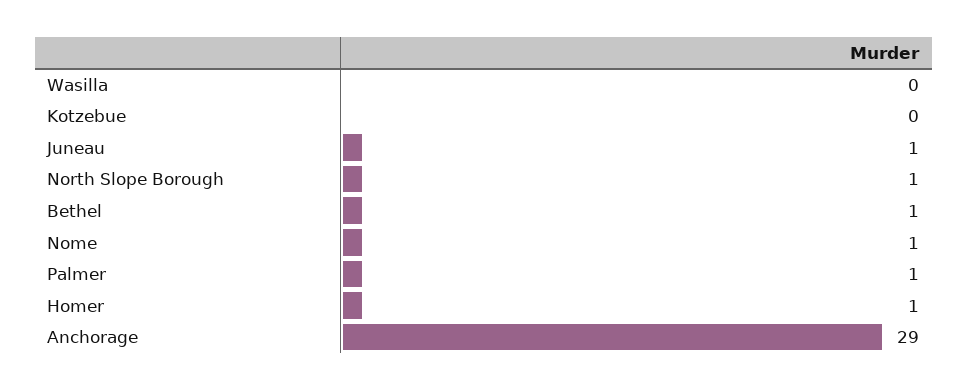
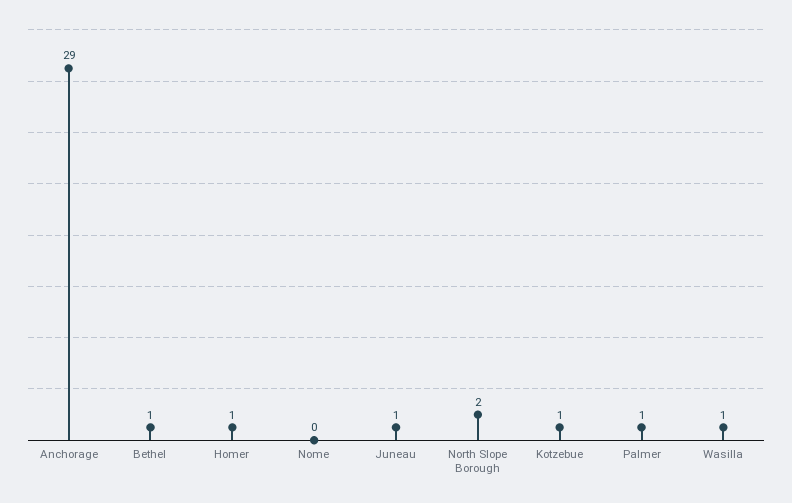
  {
-   "Wasilla": 0,
+   "Wasilla": 1,
-   "Kotzebue": 0,
+   "Kotzebue": 1,
    "Juneau": 1,
-   "North Slope Borough": 1,
+   "North Slope Borough": 2,
    "Bethel": 1,
-   "Nome": 1,
+   "Nome": 0,
    "Palmer": 1,
    "Homer": 1,
    "Anchorage": 29
  }

